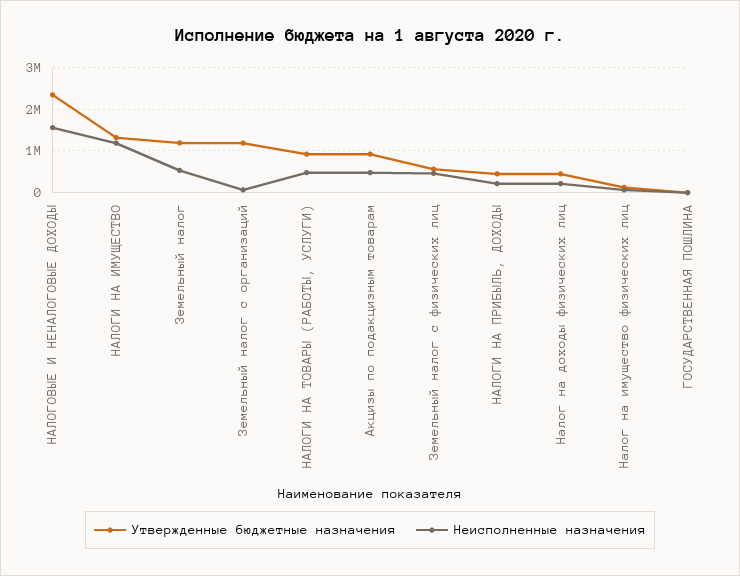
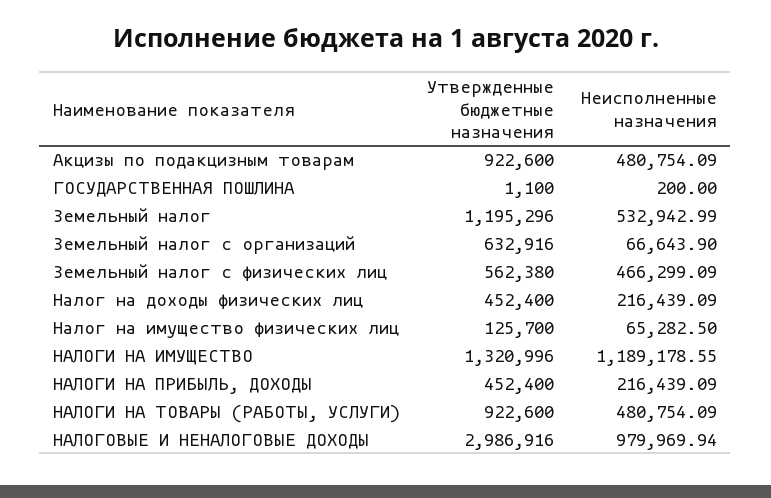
  {
    "Утвержденные бюджетные назначения": {
-     "НАЛОГОВЫЕ И НЕНАЛОГОВЫЕ ДОХОДЫ": 2400000,
+     "НАЛОГОВЫЕ И НЕНАЛОГОВЫЕ ДОХОДЫ": 2986916,
      "НАЛОГИ НА ИМУЩЕСТВО": 1320996,
      "Земельный налог": 1195296,
-     "Земельный налог с организаций": 1200000,
+     "Земельный налог с организаций": 632916,
      "НАЛОГИ НА ТОВАРЫ (РАБОТЫ, УСЛУГИ)": 922600,
      "Акцизы по подакцизным товарам": 922600,
      "Земельный налог с физических лиц": 562380,
      "НАЛОГИ НА ПРИБЫЛЬ, ДОХОДЫ": 452400,
      "Налог на доходы физических лиц": 452400,
      "Налог на имущество физических лиц": 125700,
      "ГОСУДАРСТВЕННАЯ ПОШЛИНА": 1100
    },
    "Неисполненные назначения": {
-     "НАЛОГОВЫЕ И НЕНАЛОГОВЫЕ ДОХОДЫ": 1600000,
+     "НАЛОГОВЫЕ И НЕНАЛОГОВЫЕ ДОХОДЫ": 979969.94,
      "НАЛОГИ НА ИМУЩЕСТВО": 1189178.55,
      "Земельный налог": 532942.99,
      "Земельный налог с организаций": 66643.9,
      "НАЛОГИ НА ТОВАРЫ (РАБОТЫ, УСЛУГИ)": 480754.09,
      "Акцизы по подакцизным товарам": 480754.09,
      "Земельный налог с физических лиц": 466299.09,
      "НАЛОГИ НА ПРИБЫЛЬ, ДОХОДЫ": 216439.09,
      "Налог на доходы физических лиц": 216439.09,
      "Налог на имущество физических лиц": 65282.5,
      "ГОСУДАРСТВЕННАЯ ПОШЛИНА": 200
    }
  }

